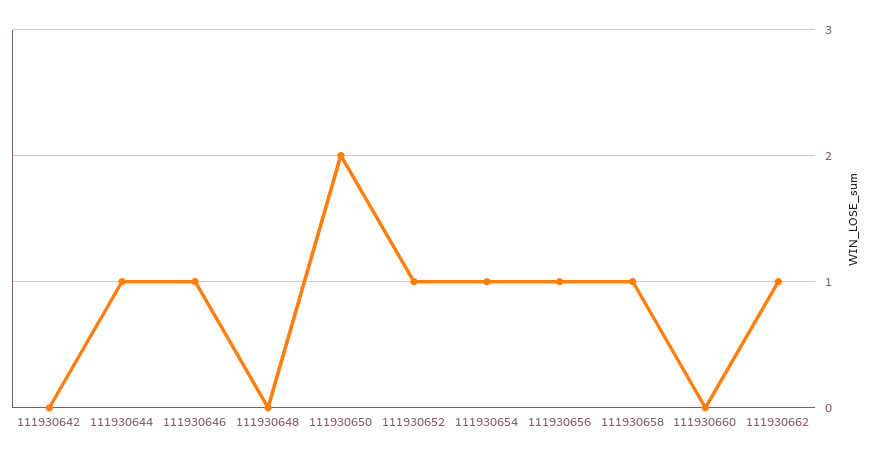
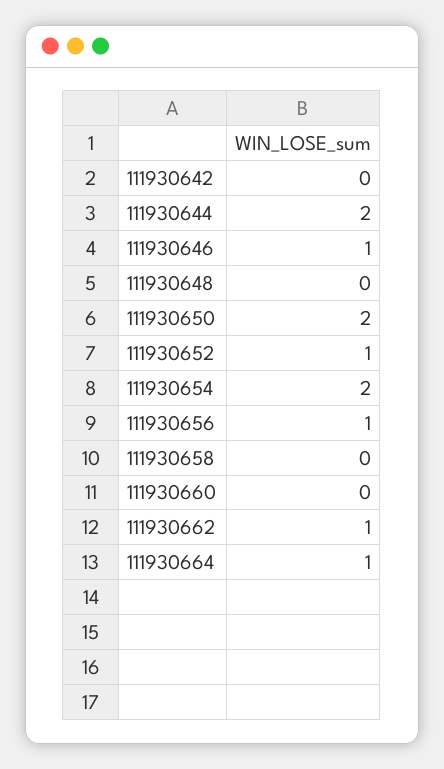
  {
    "111930642": 0,
-   "111930644": 1,
+   "111930644": 2,
    "111930646": 1,
    "111930648": 0,
    "111930650": 2,
    "111930652": 1,
-   "111930654": 1,
+   "111930654": 2,
    "111930656": 1,
-   "111930658": 1,
+   "111930658": 0,
    "111930660": 0,
-   "111930662": 1
+   "111930662": 1,
+   "111930664": 1
  }

